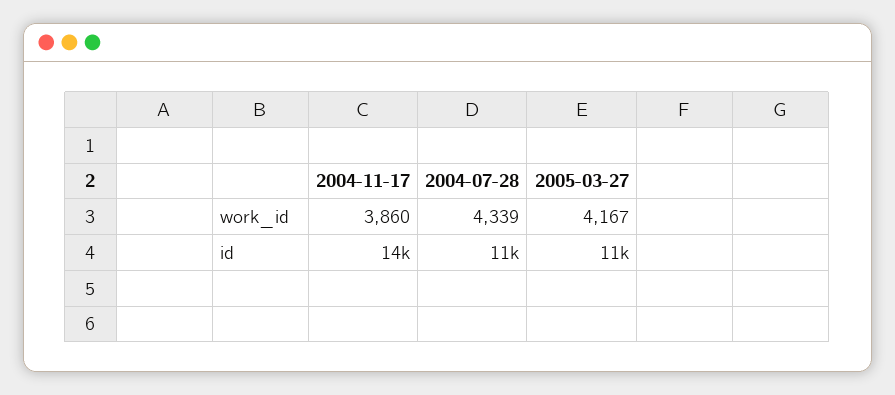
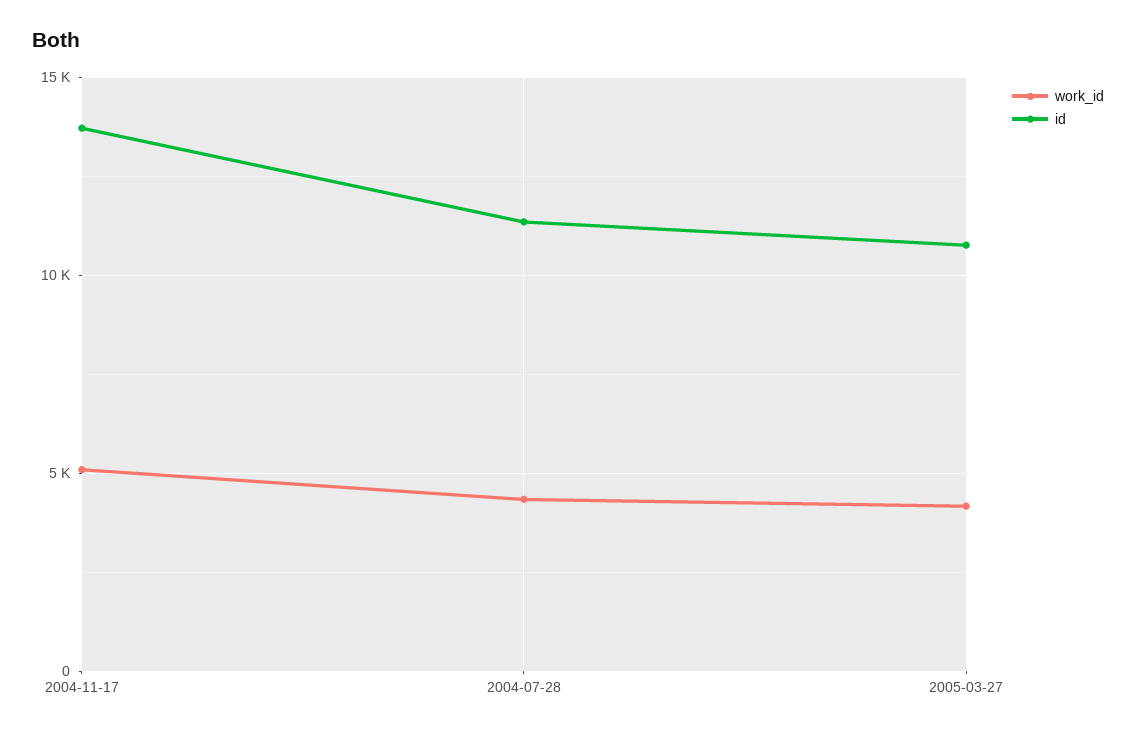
  {
    "work_id": {
-     "2004-11-17": 3860,
+     "2004-11-17": 5000,
      "2004-07-28": 4339,
      "2005-03-27": 4167
    },
    "id": {
      "2004-11-17": 14000,
      "2004-07-28": 11000,
      "2005-03-27": 11000
    }
  }

